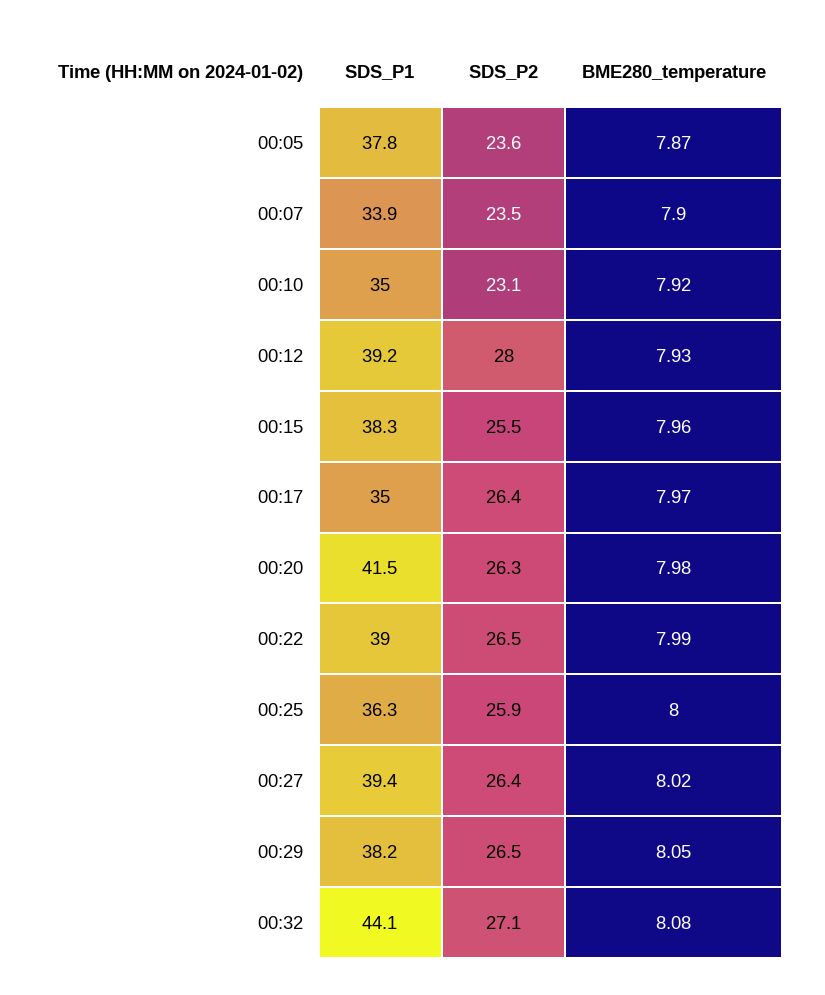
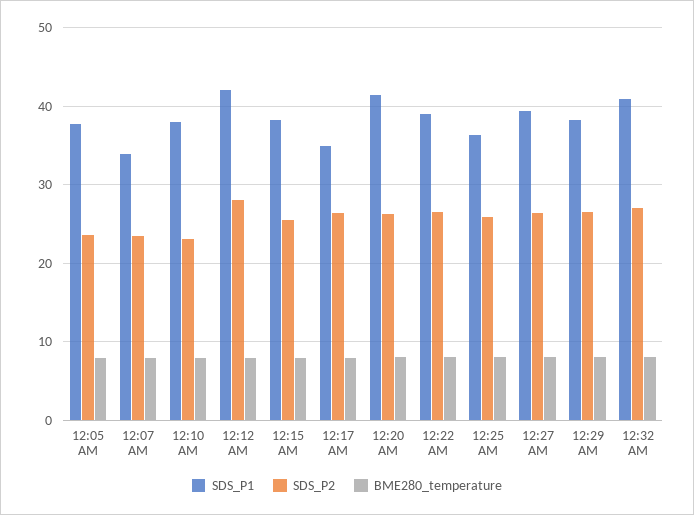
  {
    "SDS_P1": {
      "00:05": 37.8,
      "00:07": 33.9,
-     "00:10": 35,
+     "00:10": 38,
-     "00:12": 39.2,
+     "00:12": 42,
      "00:15": 38.3,
      "00:17": 35,
      "00:20": 41.5,
      "00:22": 39,
      "00:25": 36.3,
      "00:27": 39.4,
      "00:29": 38.2,
-     "00:32": 44.1
+     "00:32": 41
    },
    "SDS_P2": {
      "00:05": 23.6,
      "00:07": 23.5,
      "00:10": 23.1,
      "00:12": 28,
      "00:15": 25.5,
      "00:17": 26.4,
      "00:20": 26.3,
      "00:22": 26.5,
      "00:25": 25.9,
      "00:27": 26.4,
      "00:29": 26.5,
      "00:32": 27.1
    },
    "BME280_temperature": {
      "00:05": 7.87,
      "00:07": 7.9,
      "00:10": 7.92,
      "00:12": 7.93,
      "00:15": 7.96,
      "00:17": 7.97,
      "00:20": 7.98,
      "00:22": 7.99,
      "00:25": 8,
      "00:27": 8.02,
      "00:29": 8.05,
      "00:32": 8.08
    }
  }

